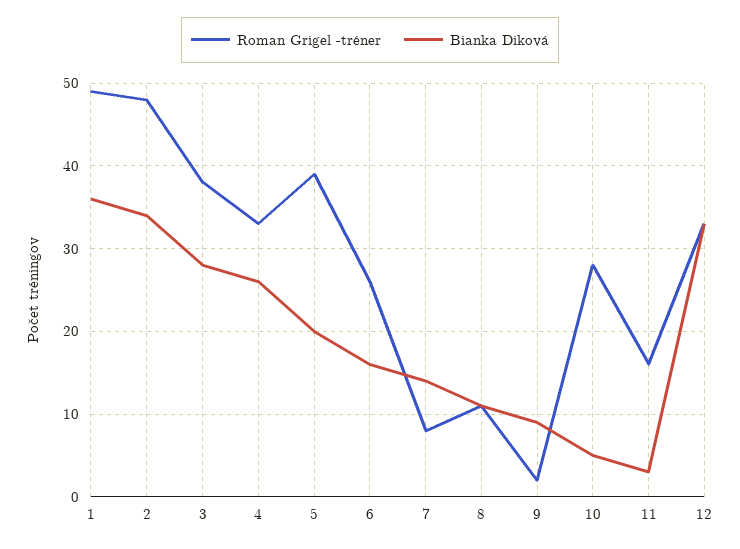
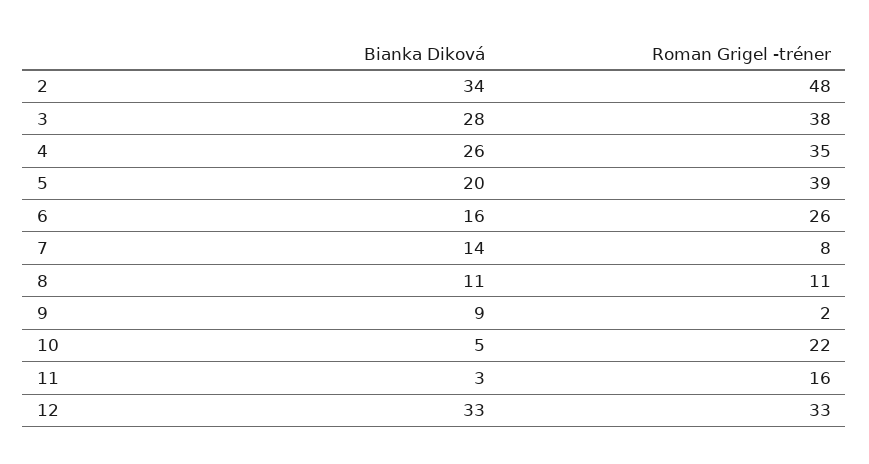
  {
    "Roman Grigel -tréner": {
-     "1": 49,
      "2": 48,
      "3": 38,
-     "4": 33,
+     "4": 35,
      "5": 39,
      "6": 26,
      "7": 8,
      "8": 11,
      "9": 2,
-     "10": 28,
+     "10": 22,
      "11": 16,
      "12": 33
    },
    "Bianka Diková": {
-     "1": 36,
      "2": 34,
      "3": 28,
      "4": 26,
      "5": 20,
      "6": 16,
      "7": 14,
      "8": 11,
      "9": 9,
      "10": 5,
      "11": 3,
      "12": 33
    }
  }

